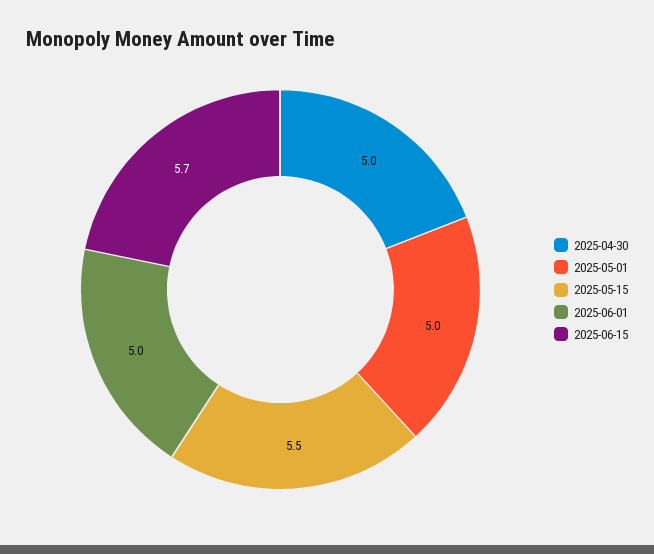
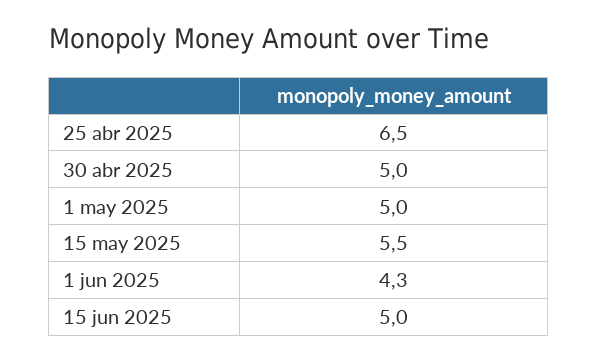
  {
    "2025-04-30": 5,
    "2025-05-01": 5,
    "2025-05-15": 5.5,
-   "2025-06-01": 5,
+   "2025-06-01": 4.3,
-   "2025-06-15": 5.7
+   "2025-06-15": 5,
+   "25 abr 2025": 6.5
  }

